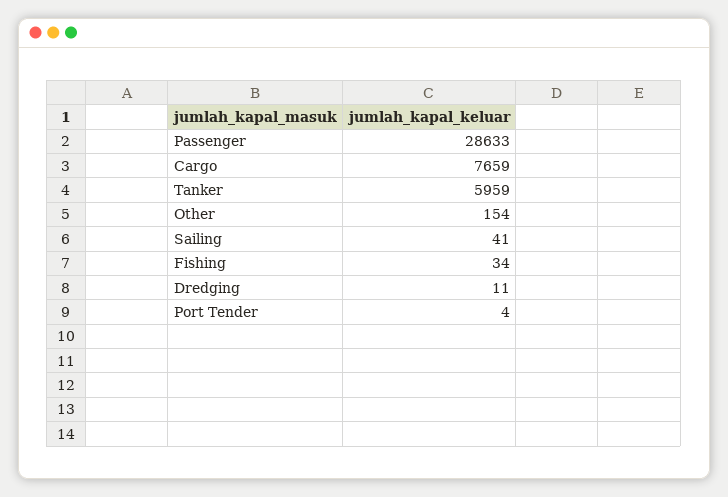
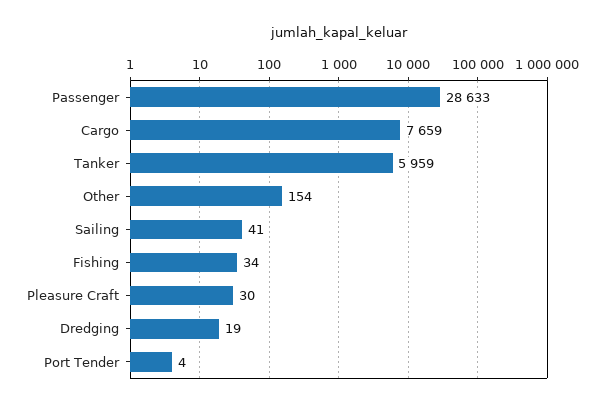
  {
    "Passenger": 28633,
    "Cargo": 7659,
    "Tanker": 5959,
    "Other": 154,
    "Sailing": 41,
    "Fishing": 34,
-   "Dredging": 11,
+   "Dredging": 19,
-   "Port Tender": 4
+   "Port Tender": 4,
+   "Pleasure Craft": 30
  }

